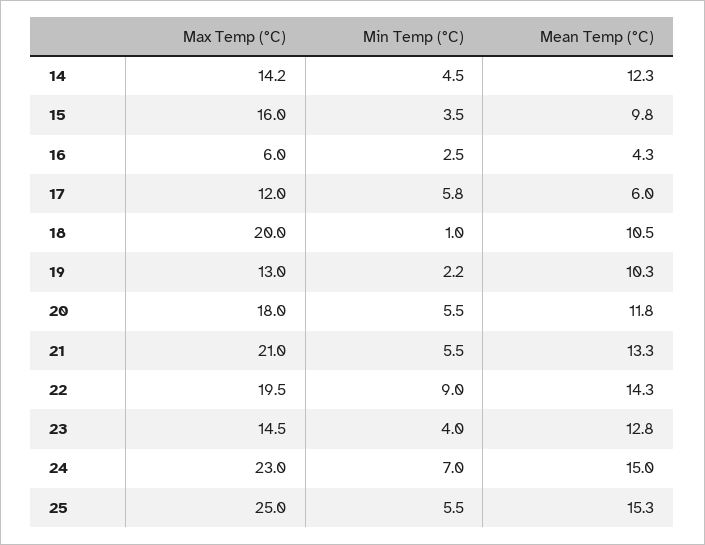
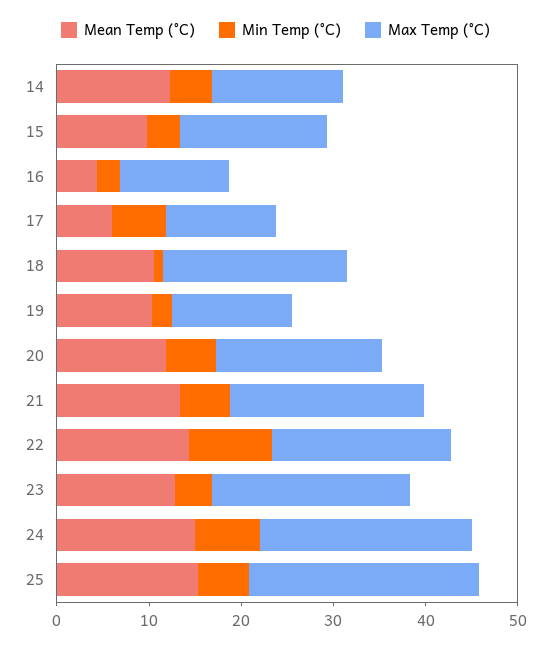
  {
    "Max Temp (°C)": {
      "14": 14.2,
      "15": 16,
-     "16": 6,
+     "16": 12,
      "17": 12,
      "18": 20,
      "19": 13,
      "20": 18,
      "21": 21,
      "22": 19.5,
-     "23": 14.5,
+     "23": 22,
      "24": 23,
      "25": 25
    },
    "Min Temp (°C)": {
      "14": 4.5,
      "15": 3.5,
      "16": 2.5,
      "17": 5.8,
      "18": 1,
      "19": 2.2,
      "20": 5.5,
      "21": 5.5,
      "22": 9,
      "23": 4,
      "24": 7,
      "25": 5.5
    },
    "Mean Temp (°C)": {
      "14": 12.3,
      "15": 9.8,
      "16": 4.3,
      "17": 6,
      "18": 10.5,
      "19": 10.3,
      "20": 11.8,
      "21": 13.3,
      "22": 14.3,
      "23": 12.8,
      "24": 15,
      "25": 15.3
    }
  }

